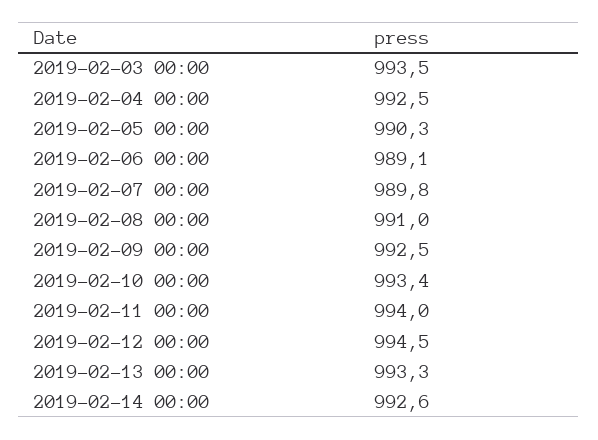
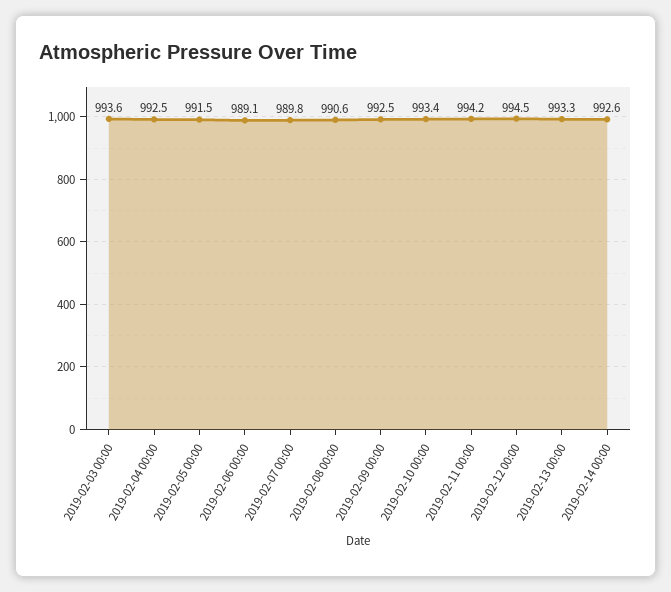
  {
-   "2019-02-03 00:00": 993.5,
+   "2019-02-03 00:00": 993.6,
    "2019-02-04 00:00": 992.5,
-   "2019-02-05 00:00": 990.3,
+   "2019-02-05 00:00": 991.5,
    "2019-02-06 00:00": 989.1,
    "2019-02-07 00:00": 989.8,
-   "2019-02-08 00:00": 991,
+   "2019-02-08 00:00": 990.6,
    "2019-02-09 00:00": 992.5,
    "2019-02-10 00:00": 993.4,
-   "2019-02-11 00:00": 994,
+   "2019-02-11 00:00": 994.2,
    "2019-02-12 00:00": 994.5,
    "2019-02-13 00:00": 993.3,
    "2019-02-14 00:00": 992.6
  }

